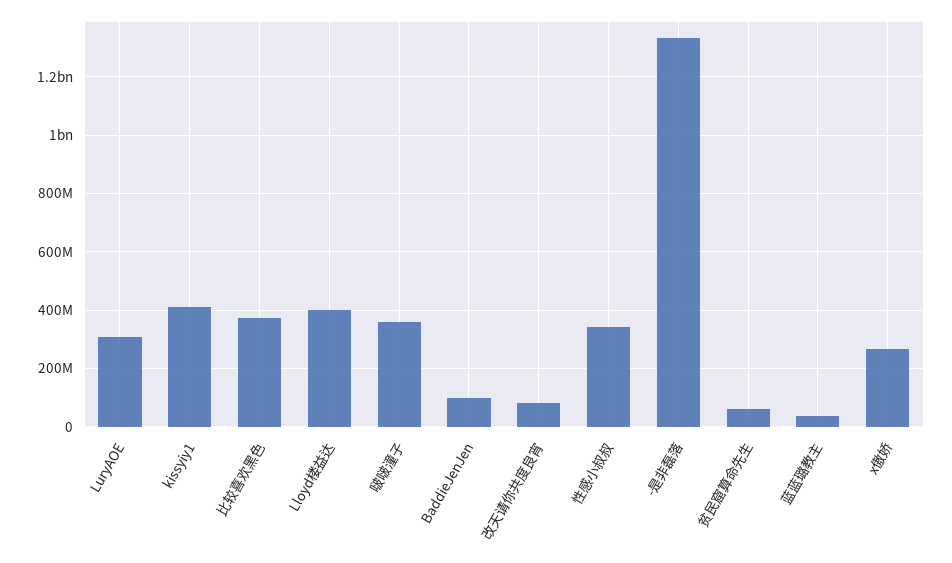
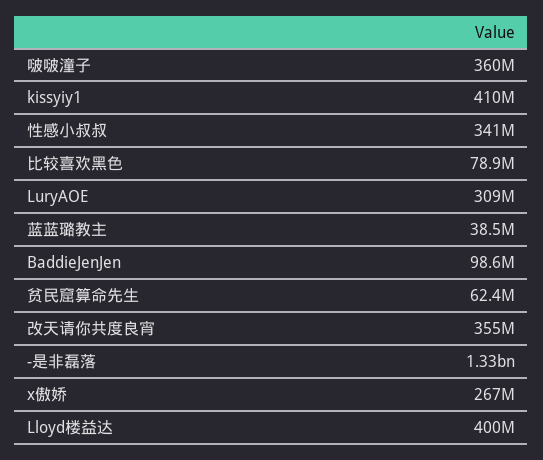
  {
    "LuryAOE": 309000000,
    "kissyiy1": 410000000,
-   "比较喜欢黑色": 375000000,
+   "比较喜欢黑色": 78900000,
    "Lloyd楼益达": 400000000,
    "啵啵潼子": 360000000,
    "BaddieJenJen": 98600000,
-   "改天请你共度良宵": 75000000,
+   "改天请你共度良宵": 355000000,
    "性感小叔叔": 341000000,
    "-是非磊落": 1330000000,
    "贫民窟算命先生": 62400000,
    "蓝蓝璐教主": 38500000,
    "x傲娇": 267000000
  }

